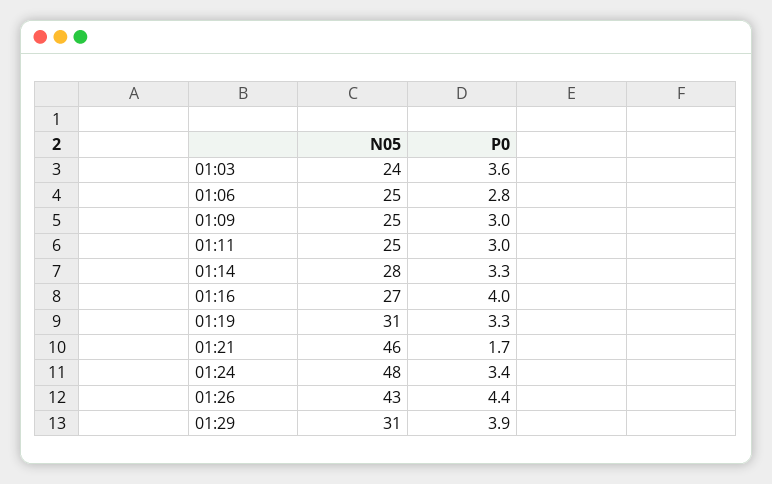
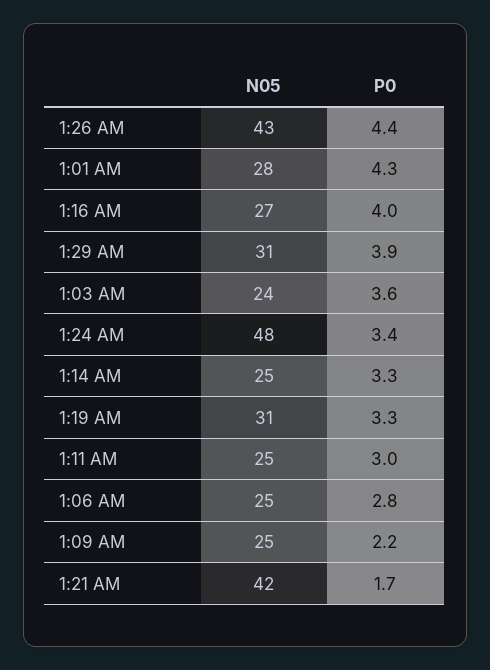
  {
    "N05": {
      "01:03": 24,
      "01:06": 25,
      "01:09": 25,
      "01:11": 25,
-     "01:14": 28,
+     "01:14": 25,
      "01:16": 27,
      "01:19": 31,
-     "01:21": 46,
+     "01:21": 42,
      "01:24": 48,
      "01:26": 43,
-     "01:29": 31
+     "01:29": 31,
+     "1:01 AM": 28
    },
    "P0": {
      "01:03": 3.6,
      "01:06": 2.8,
-     "01:09": 3,
+     "01:09": 2.2,
      "01:11": 3,
      "01:14": 3.3,
      "01:16": 4,
      "01:19": 3.3,
      "01:21": 1.7,
      "01:24": 3.4,
      "01:26": 4.4,
-     "01:29": 3.9
+     "01:29": 3.9,
+     "1:01 AM": 4.3
    }
  }

